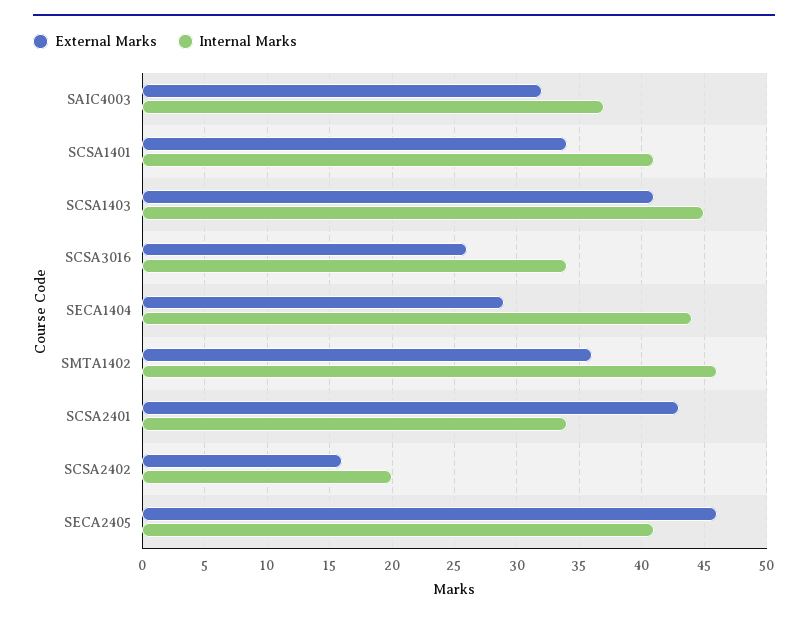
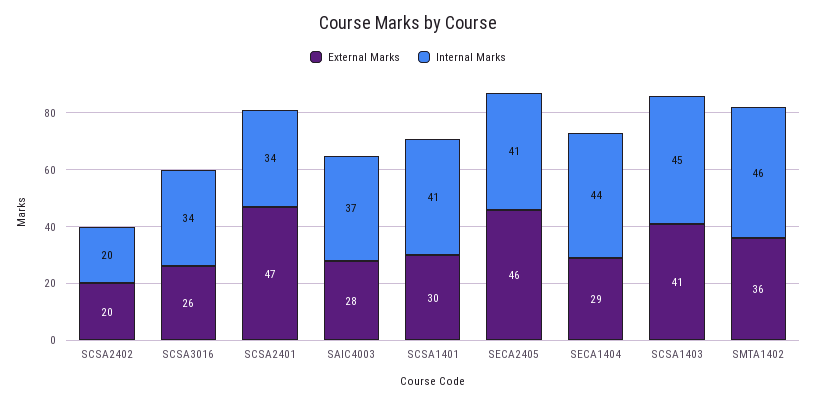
  {
    "External Marks": {
-     "SAIC4003": 32,
+     "SAIC4003": 28,
-     "SCSA1401": 34,
+     "SCSA1401": 30,
      "SCSA1403": 41,
      "SCSA3016": 26,
      "SECA1404": 29,
      "SMTA1402": 36,
-     "SCSA2401": 43,
+     "SCSA2401": 47,
-     "SCSA2402": 16,
+     "SCSA2402": 20,
      "SECA2405": 46
    },
    "Internal Marks": {
      "SAIC4003": 37,
      "SCSA1401": 41,
      "SCSA1403": 45,
      "SCSA3016": 34,
      "SECA1404": 44,
      "SMTA1402": 46,
      "SCSA2401": 34,
      "SCSA2402": 20,
      "SECA2405": 41
    }
  }

